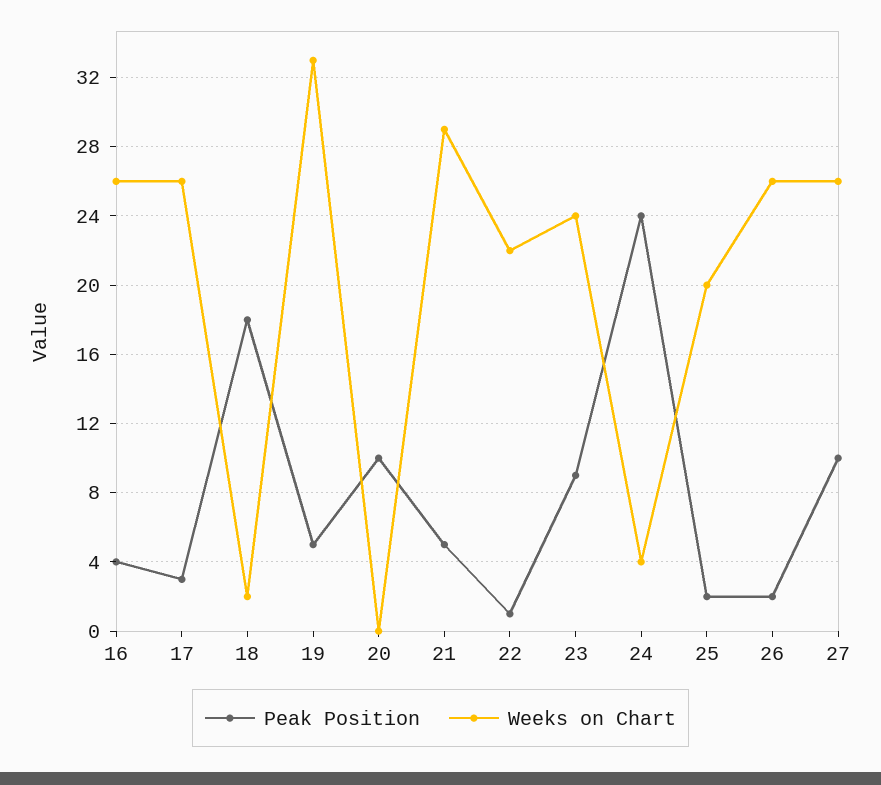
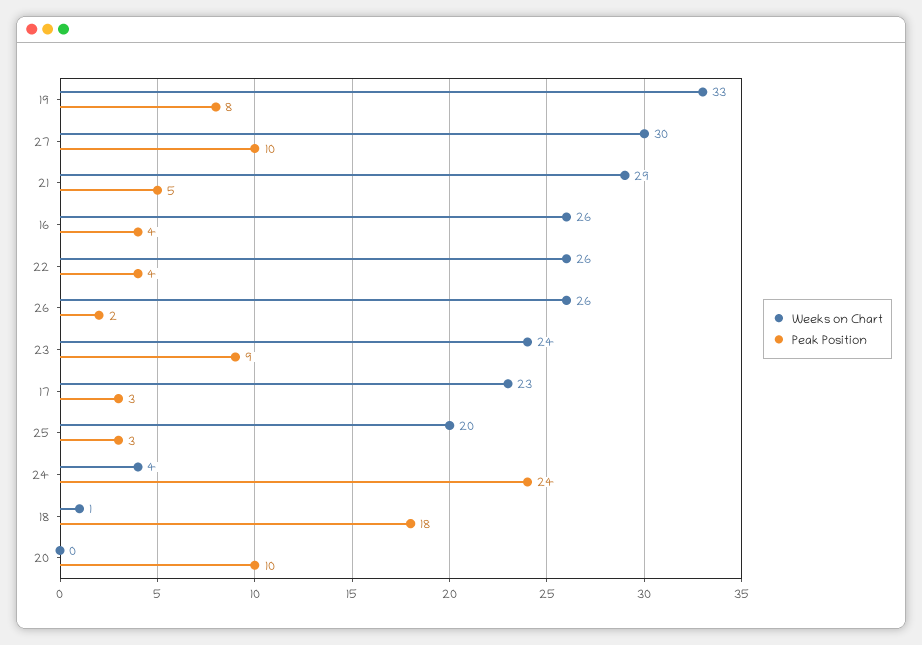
  {
    "Peak Position": {
      "16": 4,
      "17": 3,
      "18": 18,
-     "19": 5,
+     "19": 8,
      "20": 10,
      "21": 5,
-     "22": 1,
+     "22": 4,
      "23": 9,
      "24": 24,
-     "25": 2,
+     "25": 3,
      "26": 2,
      "27": 10
    },
    "Weeks on Chart": {
      "16": 26,
-     "17": 26,
+     "17": 23,
-     "18": 2,
+     "18": 1,
      "19": 33,
      "20": 0,
      "21": 29,
-     "22": 22,
+     "22": 26,
      "23": 24,
      "24": 4,
      "25": 20,
      "26": 26,
-     "27": 26
+     "27": 30
    }
  }

